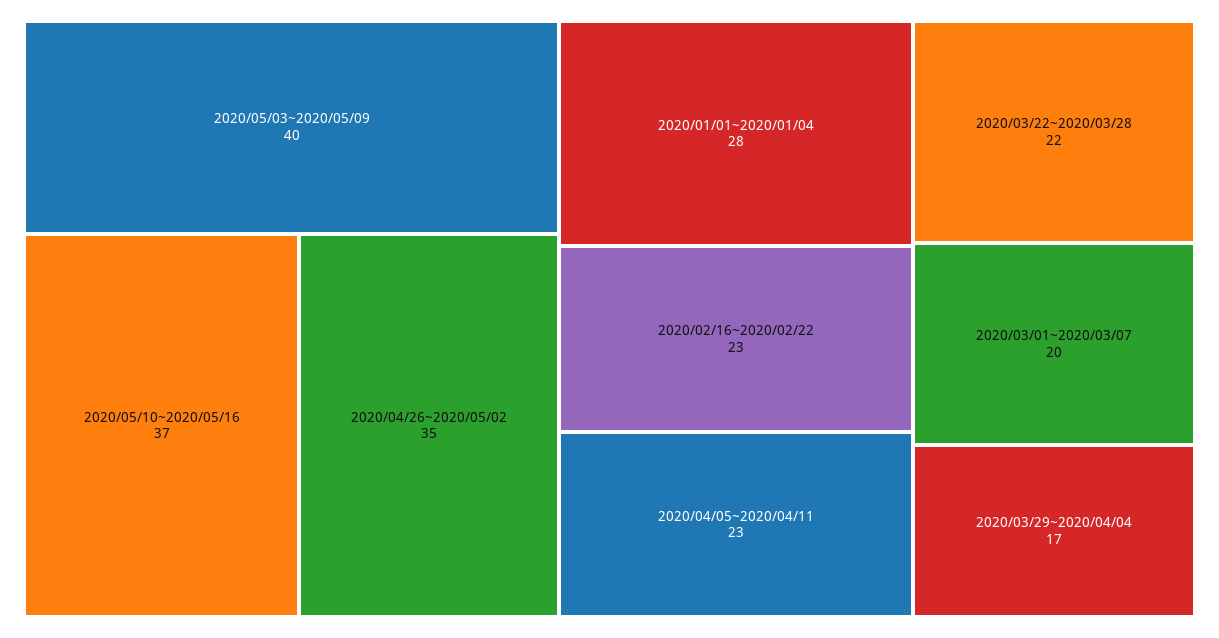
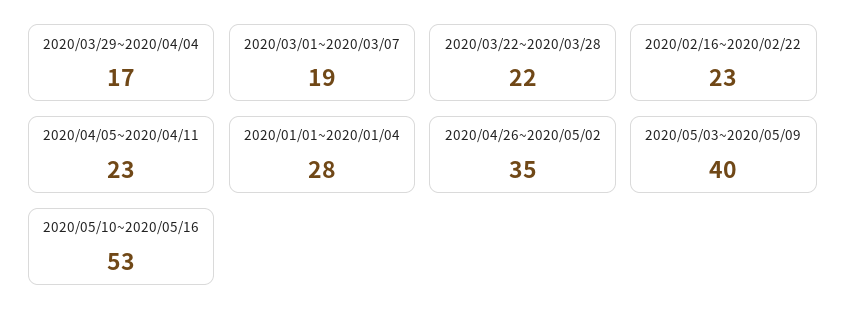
  {
    "2020/05/03~2020/05/09": 40,
-   "2020/05/10~2020/05/16": 37,
+   "2020/05/10~2020/05/16": 53,
    "2020/04/26~2020/05/02": 35,
    "2020/01/01~2020/01/04": 28,
    "2020/02/16~2020/02/22": 23,
    "2020/04/05~2020/04/11": 23,
    "2020/03/22~2020/03/28": 22,
-   "2020/03/01~2020/03/07": 20,
+   "2020/03/01~2020/03/07": 19,
    "2020/03/29~2020/04/04": 17
  }

